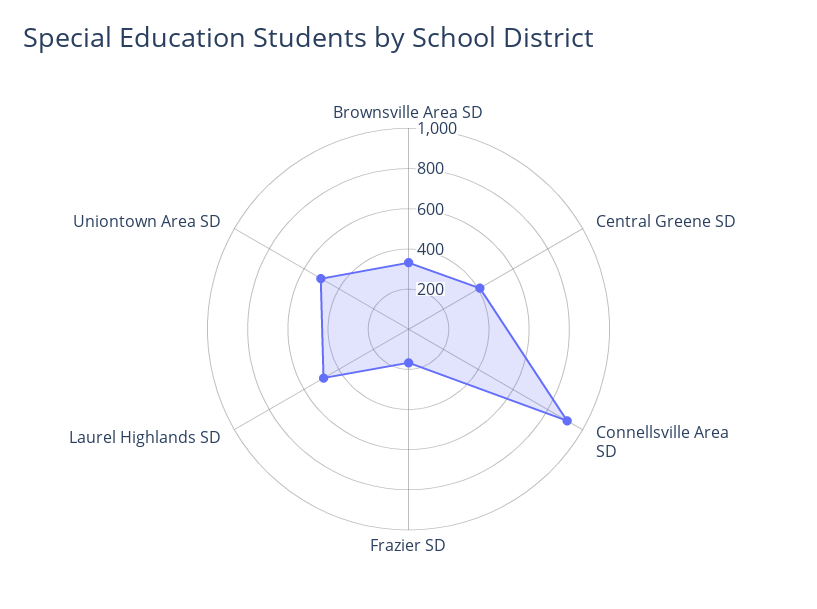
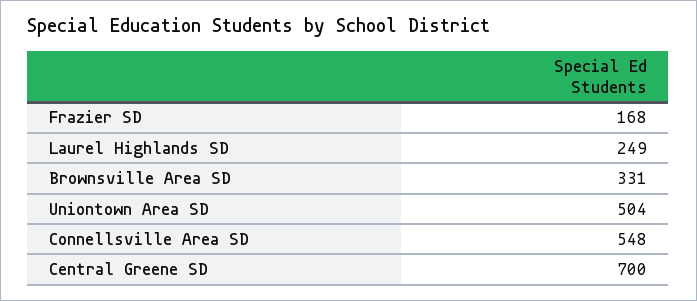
  {
    "Brownsville Area SD": 331,
-   "Central Greene SD": 400,
+   "Central Greene SD": 700,
-   "Connellsville Area SD": 900,
+   "Connellsville Area SD": 548,
    "Frazier SD": 168,
-   "Laurel Highlands SD": 500,
+   "Laurel Highlands SD": 249,
    "Uniontown Area SD": 504
  }

